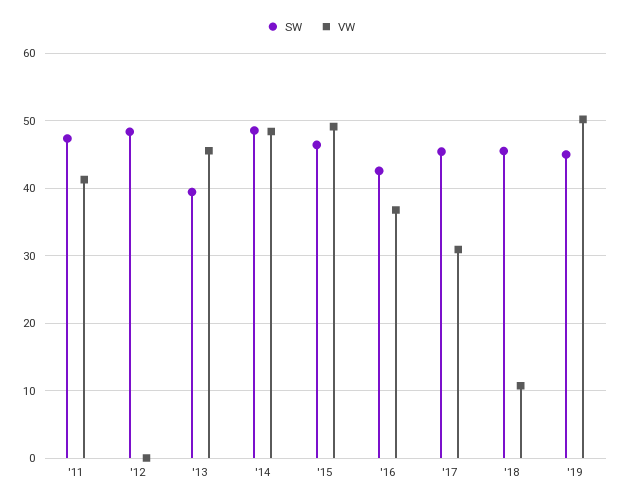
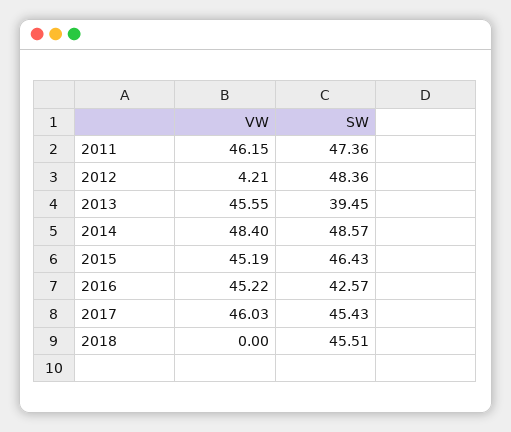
  {
    "SW": {
      "'11": 47.36,
      "'12": 48.36,
      "'13": 39.45,
      "'14": 48.57,
      "'15": 46.43,
      "'16": 42.57,
      "'17": 45.43,
-     "'18": 45.51,
+     "'18": 45.51
-     "'19": 45
    },
    "VW": {
-     "'11": 41,
+     "'11": 46.15,
-     "'12": 0,
+     "'12": 4.21,
      "'13": 45.55,
      "'14": 48.4,
-     "'15": 49,
+     "'15": 45.19,
-     "'16": 37,
+     "'16": 45.22,
-     "'17": 31,
+     "'17": 46.03,
-     "'18": 11,
+     "'18": 0
-     "'19": 50
    }
  }

